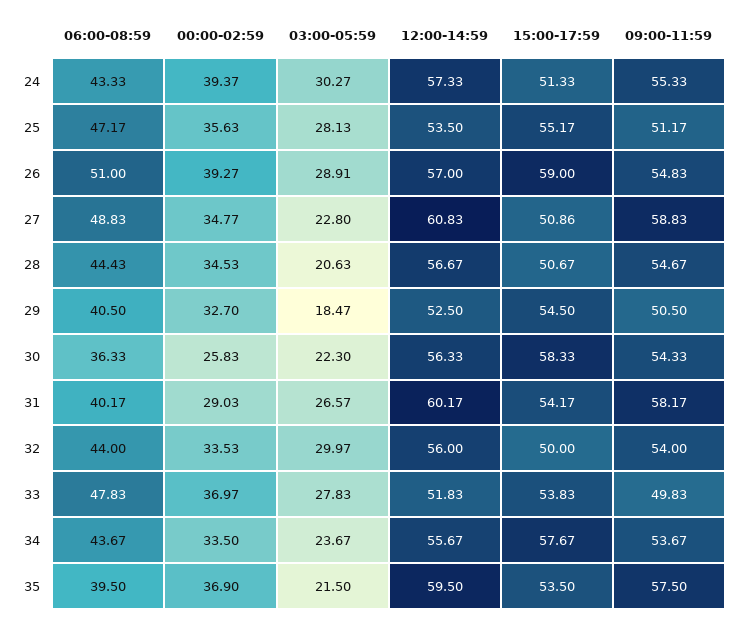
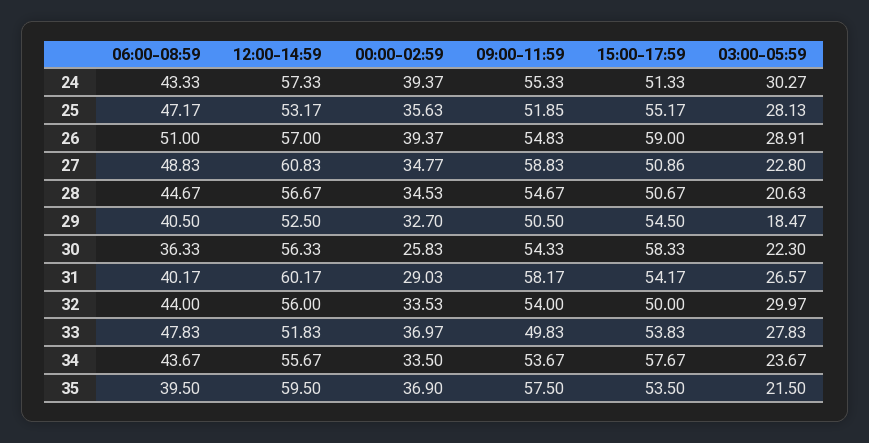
  {
    "06:00-08:59": {
      "24": 43.33,
      "25": 47.17,
      "26": 51,
      "27": 48.83,
-     "28": 44.43,
+     "28": 44.67,
      "29": 40.5,
      "30": 36.33,
      "31": 40.17,
      "32": 44,
      "33": 47.83,
      "34": 43.67,
      "35": 39.5
    },
    "00:00-02:59": {
      "24": 39.37,
      "25": 35.63,
-     "26": 39.27,
+     "26": 39.37,
      "27": 34.77,
      "28": 34.53,
      "29": 32.7,
      "30": 25.83,
      "31": 29.03,
      "32": 33.53,
      "33": 36.97,
      "34": 33.5,
      "35": 36.9
    },
    "03:00-05:59": {
      "24": 30.27,
      "25": 28.13,
      "26": 28.91,
      "27": 22.8,
      "28": 20.63,
      "29": 18.47,
      "30": 22.3,
      "31": 26.57,
      "32": 29.97,
      "33": 27.83,
      "34": 23.67,
      "35": 21.5
    },
    "12:00-14:59": {
      "24": 57.33,
-     "25": 53.5,
+     "25": 53.17,
      "26": 57,
      "27": 60.83,
      "28": 56.67,
      "29": 52.5,
      "30": 56.33,
      "31": 60.17,
      "32": 56,
      "33": 51.83,
      "34": 55.67,
      "35": 59.5
    },
    "15:00-17:59": {
      "24": 51.33,
      "25": 55.17,
      "26": 59,
      "27": 50.86,
      "28": 50.67,
      "29": 54.5,
      "30": 58.33,
      "31": 54.17,
      "32": 50,
      "33": 53.83,
      "34": 57.67,
      "35": 53.5
    },
    "09:00-11:59": {
      "24": 55.33,
-     "25": 51.17,
+     "25": 51.85,
      "26": 54.83,
      "27": 58.83,
      "28": 54.67,
      "29": 50.5,
      "30": 54.33,
      "31": 58.17,
      "32": 54,
      "33": 49.83,
      "34": 53.67,
      "35": 57.5
    }
  }

